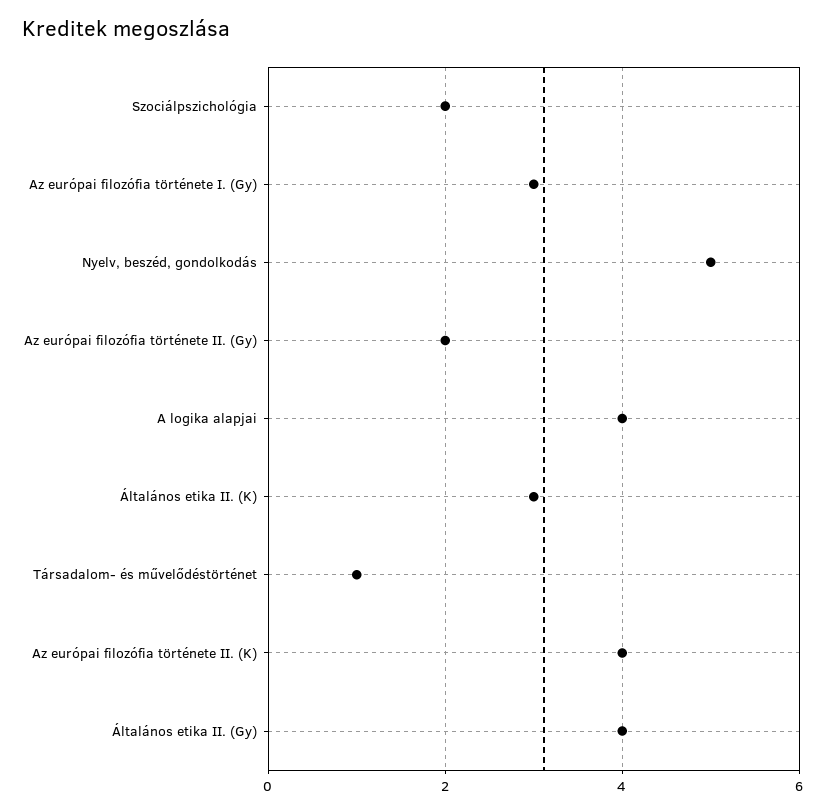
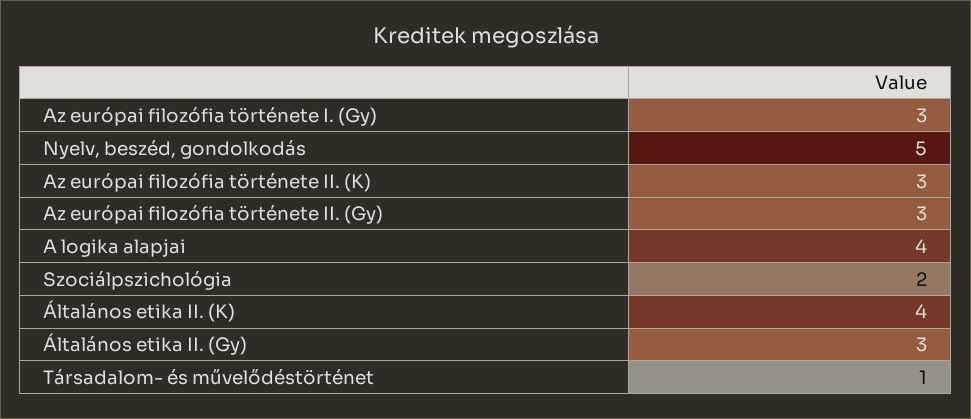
  {
    "Szociálpszichológia": 2,
    "Az európai filozófia története I. (Gy)": 3,
    "Nyelv, beszéd, gondolkodás": 5,
-   "Az európai filozófia története II. (Gy)": 2,
+   "Az európai filozófia története II. (Gy)": 3,
    "A logika alapjai": 4,
-   "Általános etika II. (K)": 3,
+   "Általános etika II. (K)": 4,
    "Társadalom- és művelődéstörténet": 1,
-   "Az európai filozófia története II. (K)": 4,
+   "Az európai filozófia története II. (K)": 3,
-   "Általános etika II. (Gy)": 4
+   "Általános etika II. (Gy)": 3
  }

